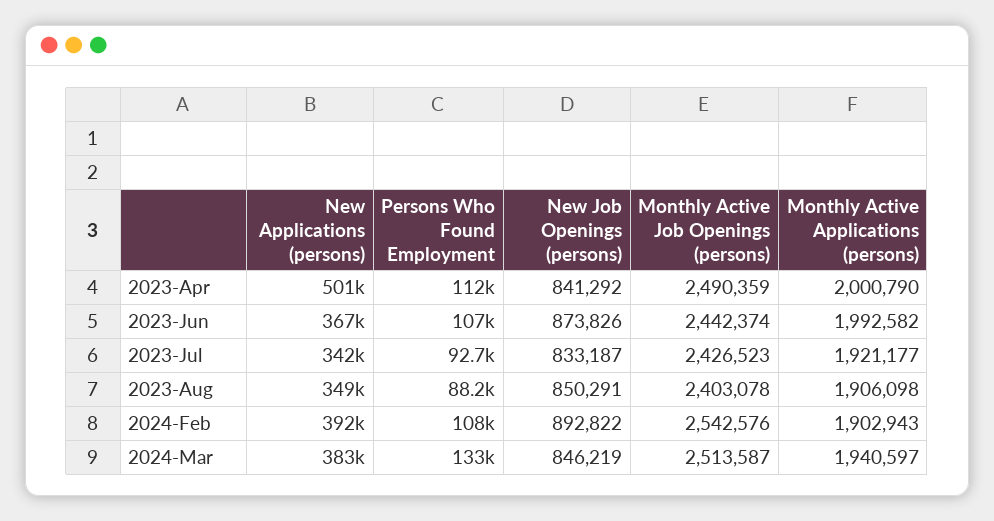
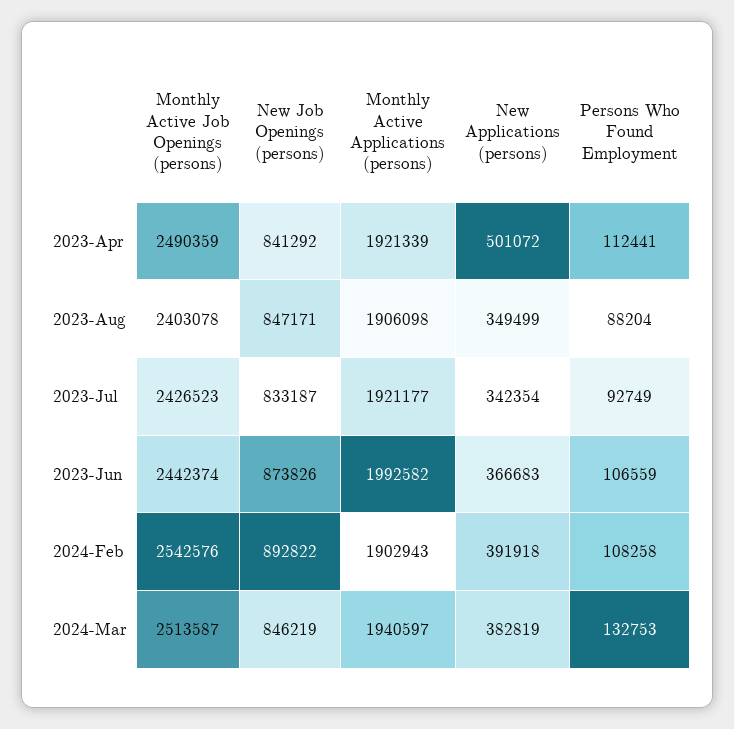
  {
    "New Applications (persons)": {
      "2023-Apr": 501072,
      "2023-Jun": 366683,
      "2023-Jul": 342354,
      "2023-Aug": 349499,
      "2024-Feb": 391918,
      "2024-Mar": 382819
    },
    "Persons Who Found Employment": {
      "2023-Apr": 112441,
      "2023-Jun": 106559,
      "2023-Jul": 92749,
      "2023-Aug": 88204,
      "2024-Feb": 108258,
      "2024-Mar": 132753
    },
    "New Job Openings (persons)": {
      "2023-Apr": 841292,
      "2023-Jun": 873826,
      "2023-Jul": 833187,
-     "2023-Aug": 850291,
+     "2023-Aug": 847171,
      "2024-Feb": 892822,
      "2024-Mar": 846219
    },
    "Monthly Active Job Openings (persons)": {
      "2023-Apr": 2490359,
      "2023-Jun": 2442374,
      "2023-Jul": 2426523,
      "2023-Aug": 2403078,
      "2024-Feb": 2542576,
      "2024-Mar": 2513587
    },
    "Monthly Active Applications (persons)": {
-     "2023-Apr": 2000790,
+     "2023-Apr": 1921339,
      "2023-Jun": 1992582,
      "2023-Jul": 1921177,
      "2023-Aug": 1906098,
      "2024-Feb": 1902943,
      "2024-Mar": 1940597
    }
  }

